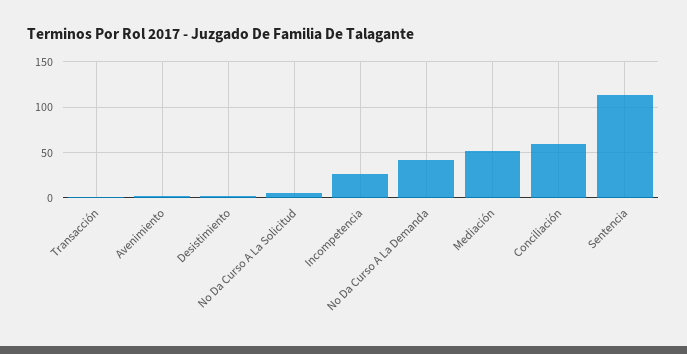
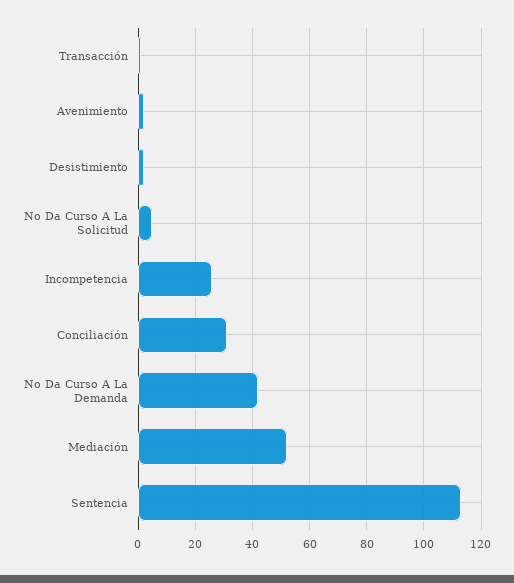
  {
    "Transacción": 0,
    "Avenimiento": 0,
    "Desistimiento": 0,
    "No Da Curso A La Solicitud": 5,
    "Incompetencia": 25,
    "No Da Curso A La Demanda": 40,
    "Mediación": 50,
-   "Conciliación": 60,
+   "Conciliación": 30,
    "Sentencia": 115
  }

